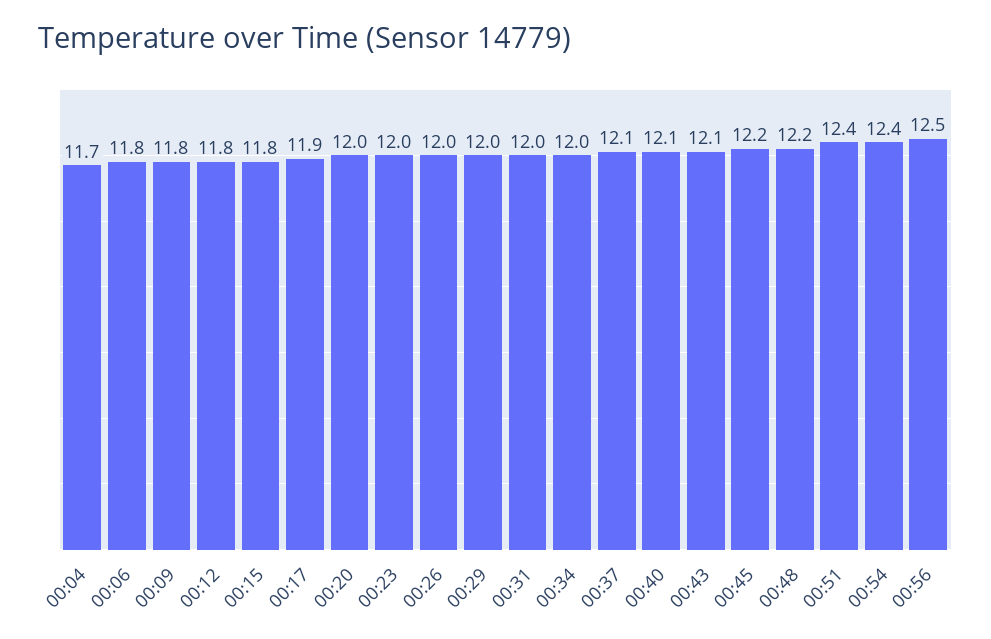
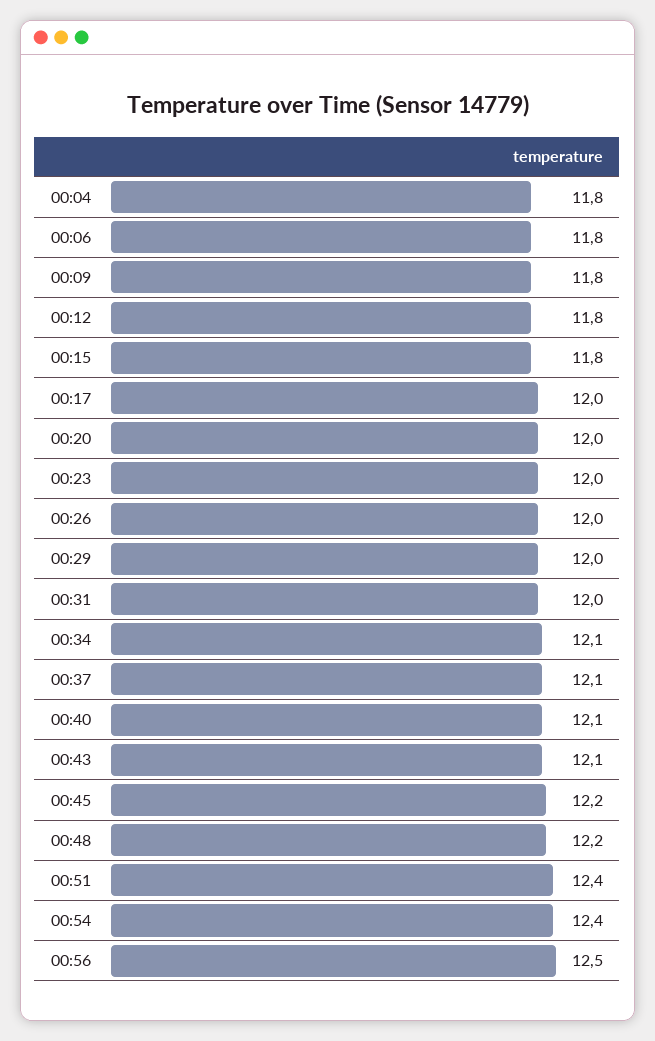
  {
-   "00:04": 11.7,
+   "00:04": 11.8,
    "00:06": 11.8,
    "00:09": 11.8,
    "00:12": 11.8,
    "00:15": 11.8,
-   "00:17": 11.9,
+   "00:17": 12,
    "00:20": 12,
    "00:23": 12,
    "00:26": 12,
    "00:29": 12,
    "00:31": 12,
-   "00:34": 12,
+   "00:34": 12.1,
    "00:37": 12.1,
    "00:40": 12.1,
    "00:43": 12.1,
    "00:45": 12.2,
    "00:48": 12.2,
    "00:51": 12.4,
    "00:54": 12.4,
    "00:56": 12.5
  }

